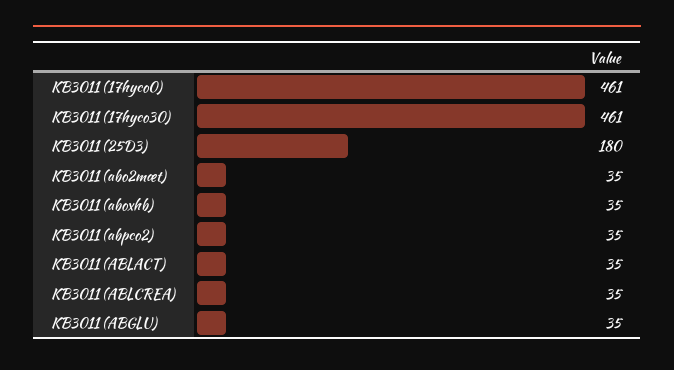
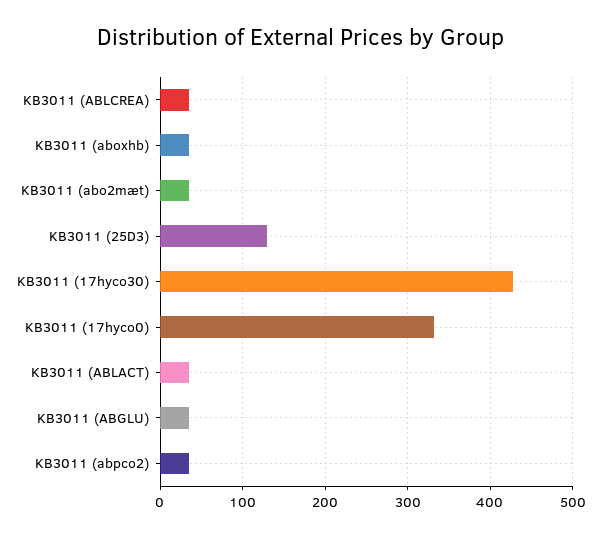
  {
-   "KB3011 (17hyco0)": 461,
+   "KB3011 (17hyco0)": 330,
-   "KB3011 (17hyco30)": 461,
+   "KB3011 (17hyco30)": 430,
-   "KB3011 (25D3)": 180,
+   "KB3011 (25D3)": 130,
    "KB3011 (abo2mæt)": 35,
    "KB3011 (aboxhb)": 35,
    "KB3011 (abpco2)": 35,
    "KB3011 (ABLACT)": 35,
    "KB3011 (ABLCREA)": 35,
    "KB3011 (ABGLU)": 35
  }

